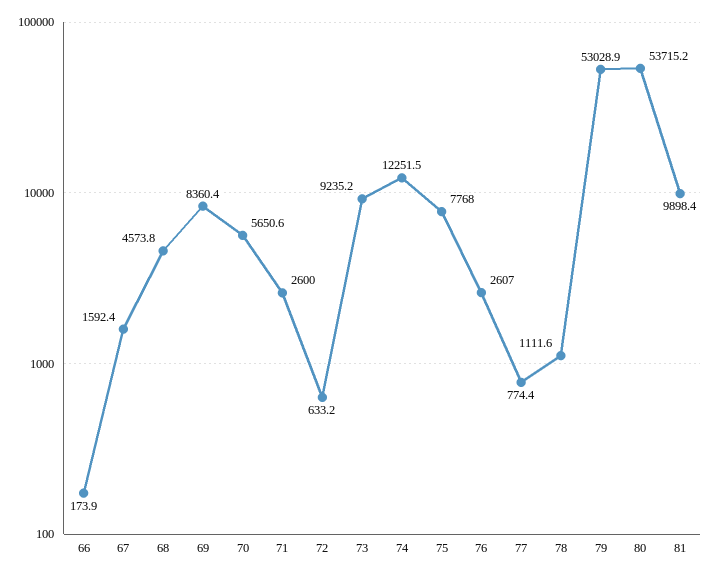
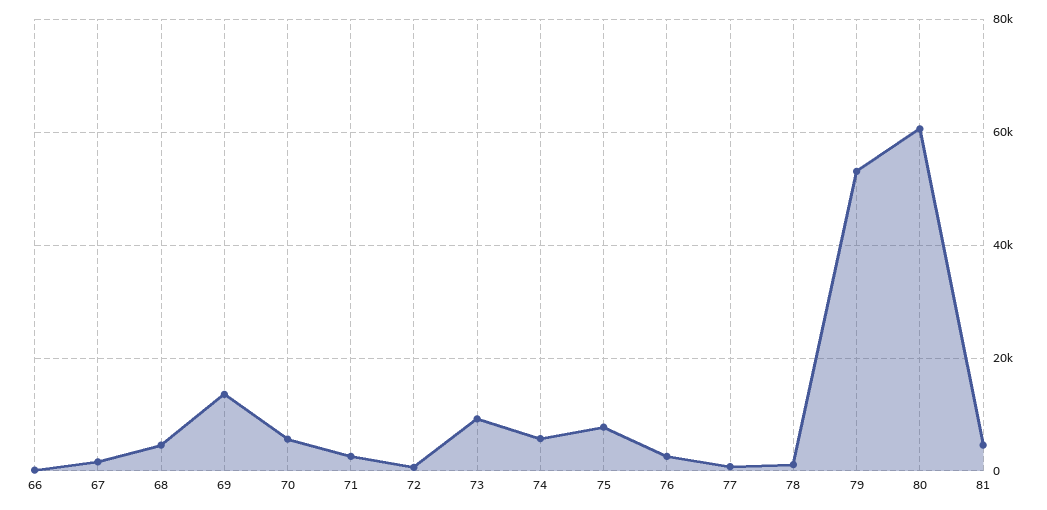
  {
    "66": 173.9,
    "67": 1592.4,
    "68": 4573.8,
-   "69": 8360.4,
+   "69": 14000,
    "70": 5650.6,
    "71": 2600,
    "72": 633.2,
    "73": 9235.2,
-   "74": 12251.5,
+   "74": 6000,
    "75": 7768,
    "76": 2607,
    "77": 774.4,
    "78": 1111.6,
    "79": 53028.9,
-   "80": 53715.2,
+   "80": 60000,
-   "81": 9898.4
+   "81": 4000
  }

